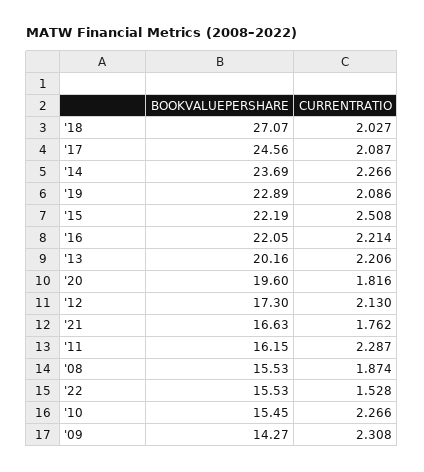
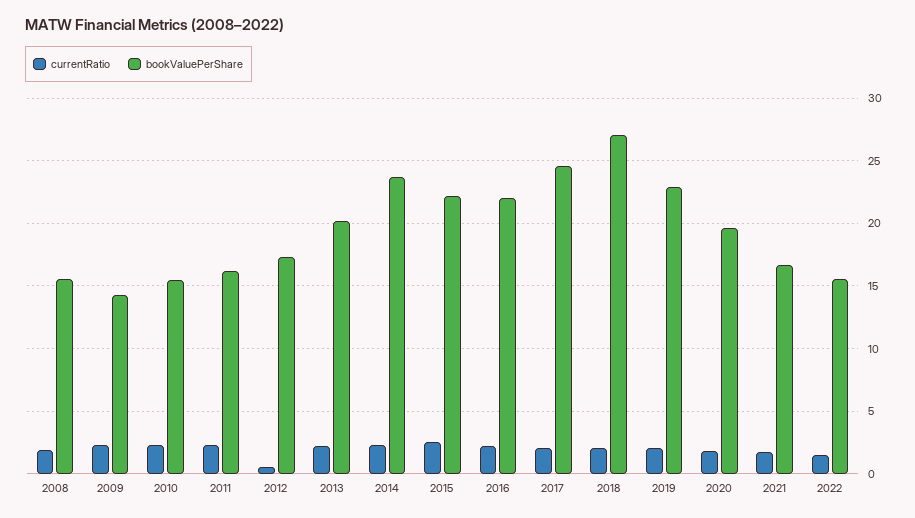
  {
    "BOOKVALUEPERSHARE": {
      "'18": 27.07,
      "'17": 24.56,
      "'14": 23.69,
      "'19": 22.89,
      "'15": 22.19,
      "'16": 22.05,
      "'13": 20.16,
      "'20": 19.6,
      "'12": 17.3,
      "'21": 16.63,
      "'11": 16.15,
      "'08": 15.53,
      "'22": 15.53,
      "'10": 15.45,
      "'09": 14.27
    },
    "CURRENTRATIO": {
      "'18": 2.027,
      "'17": 2.087,
      "'14": 2.266,
      "'19": 2.086,
      "'15": 2.508,
      "'16": 2.214,
      "'13": 2.206,
      "'20": 1.816,
-     "'12": 2.13,
+     "'12": 0.5,
      "'21": 1.762,
      "'11": 2.287,
      "'08": 1.874,
      "'22": 1.528,
      "'10": 2.266,
      "'09": 2.308
    }
  }

